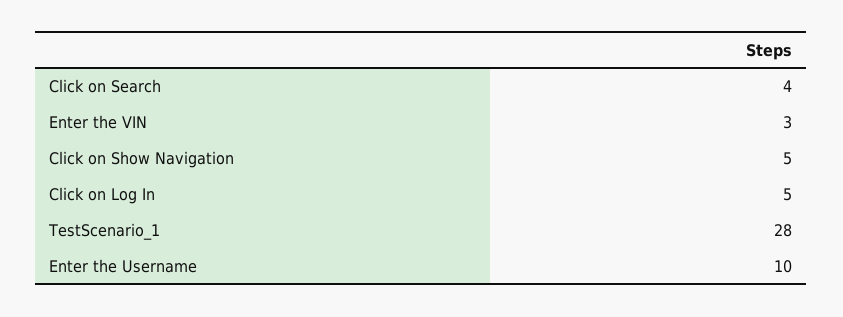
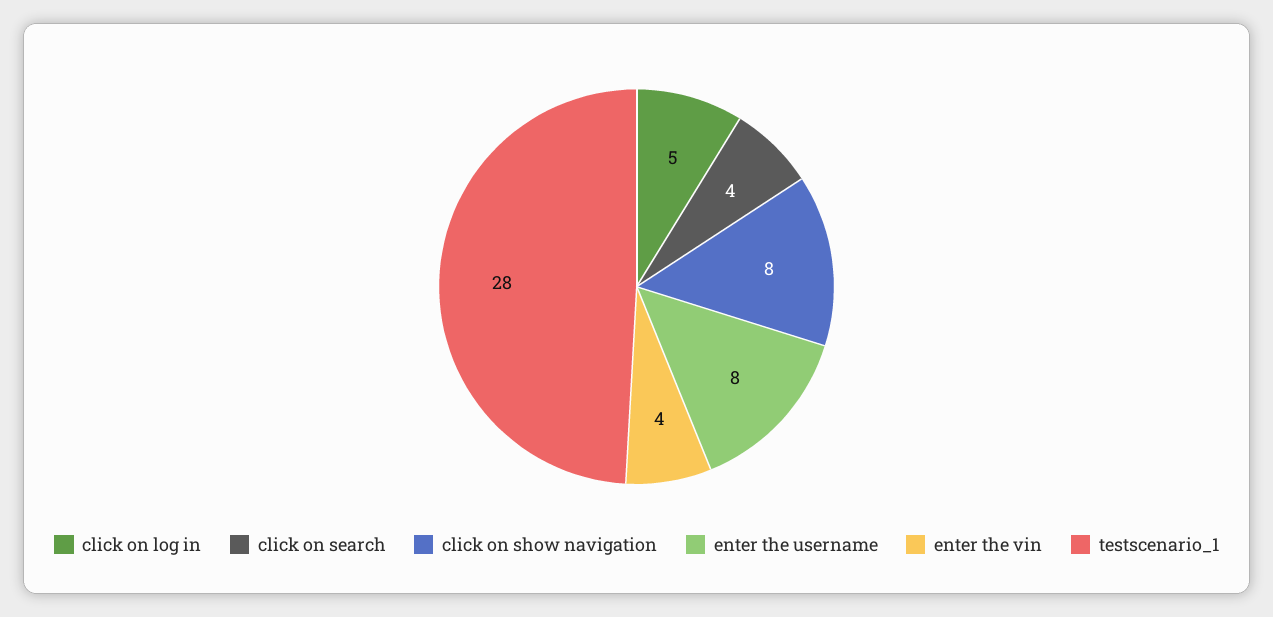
  {
    "Click on Search": 4,
-   "Enter the VIN": 3,
+   "Enter the VIN": 4,
-   "Click on Show Navigation": 5,
+   "Click on Show Navigation": 8,
    "Click on Log In": 5,
    "TestScenario_1": 28,
-   "Enter the Username": 10
+   "Enter the Username": 8
  }

